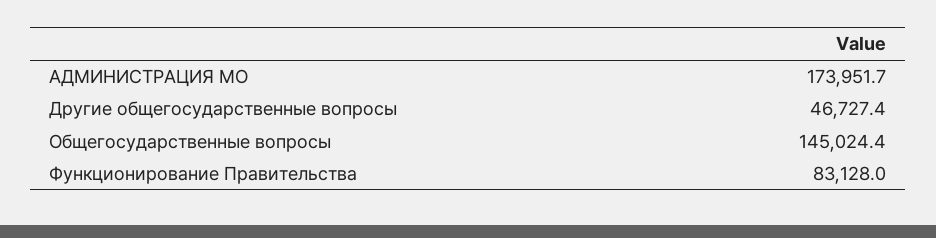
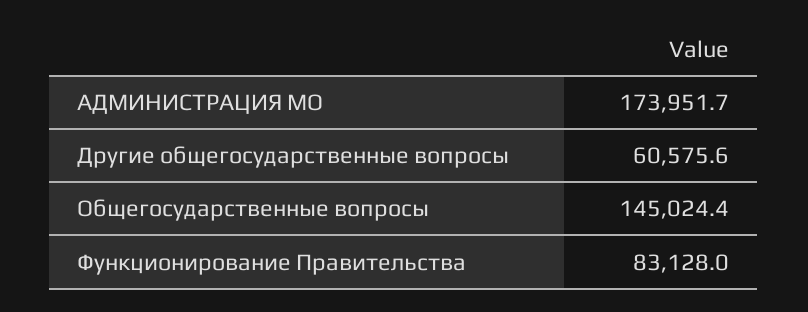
  {
    "АДМИНИСТРАЦИЯ МО": 173951.7,
-   "Другие общегосударственные вопросы": 46727.4,
+   "Другие общегосударственные вопросы": 60575.6,
    "Общегосударственные вопросы": 145024.4,
    "Функционирование Правительства": 83128
  }

